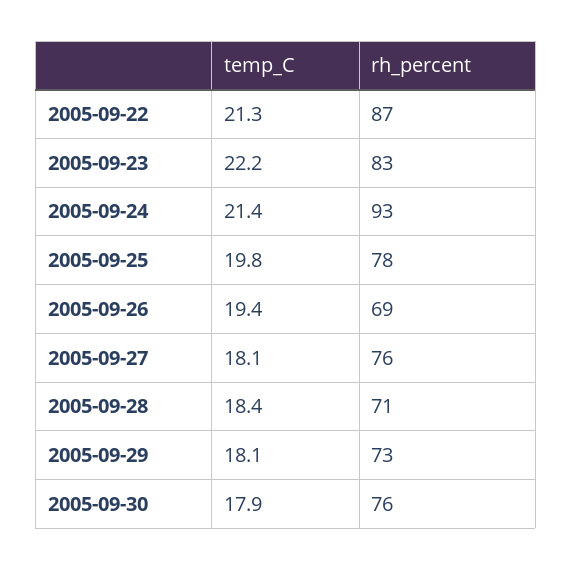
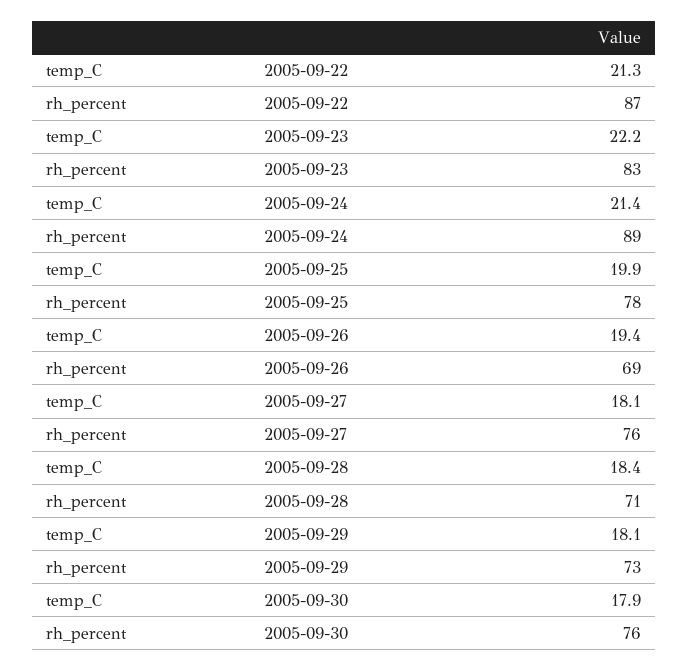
  {
    "temp_C": {
      "2005-09-22": 21.3,
      "2005-09-23": 22.2,
      "2005-09-24": 21.4,
-     "2005-09-25": 19.8,
+     "2005-09-25": 19.9,
      "2005-09-26": 19.4,
      "2005-09-27": 18.1,
      "2005-09-28": 18.4,
      "2005-09-29": 18.1,
      "2005-09-30": 17.9
    },
    "rh_percent": {
      "2005-09-22": 87,
      "2005-09-23": 83,
-     "2005-09-24": 93,
+     "2005-09-24": 89,
      "2005-09-25": 78,
      "2005-09-26": 69,
      "2005-09-27": 76,
      "2005-09-28": 71,
      "2005-09-29": 73,
      "2005-09-30": 76
    }
  }

